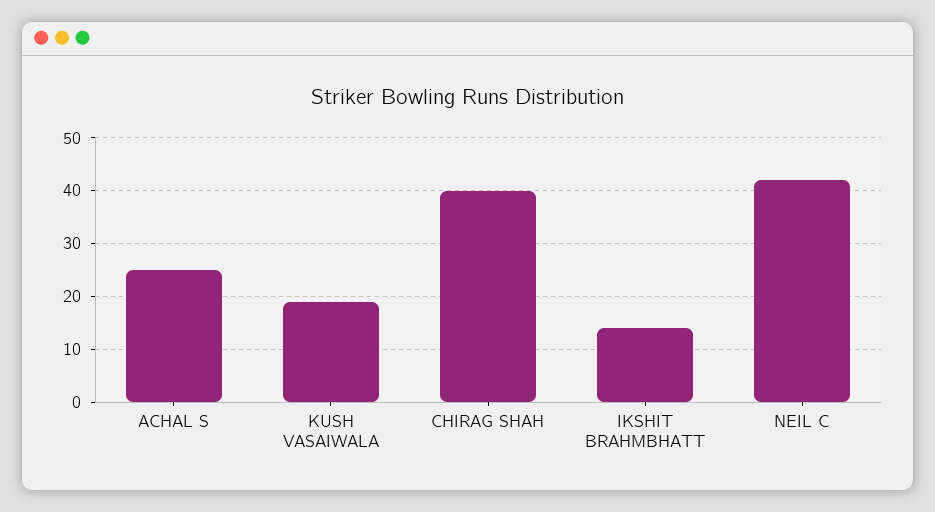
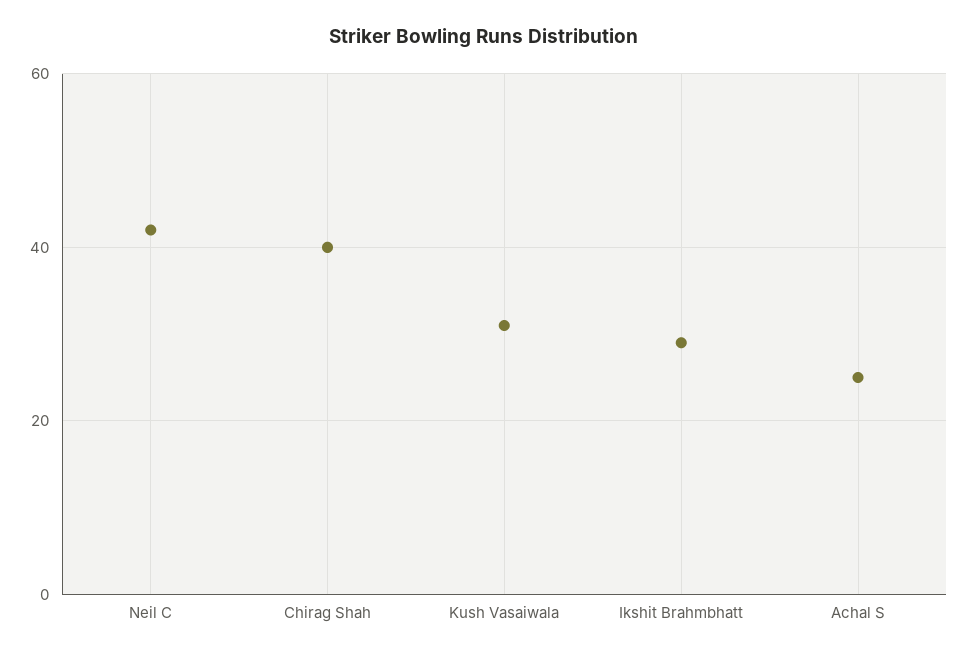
  {
    "ACHAL S": 25,
-   "KUSH VASAIWALA": 20,
+   "KUSH VASAIWALA": 30,
    "CHIRAG SHAH": 40,
-   "IKSHIT BRAHMBHATT": 15,
+   "IKSHIT BRAHMBHATT": 30,
    "NEIL C": 40
  }

